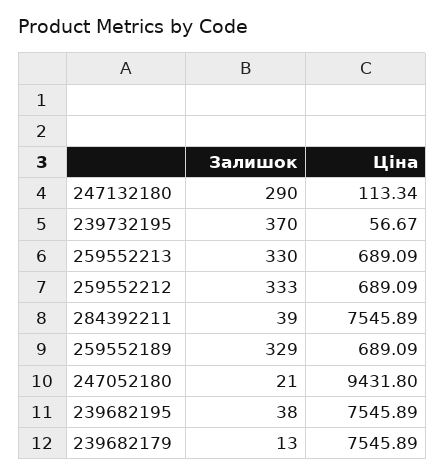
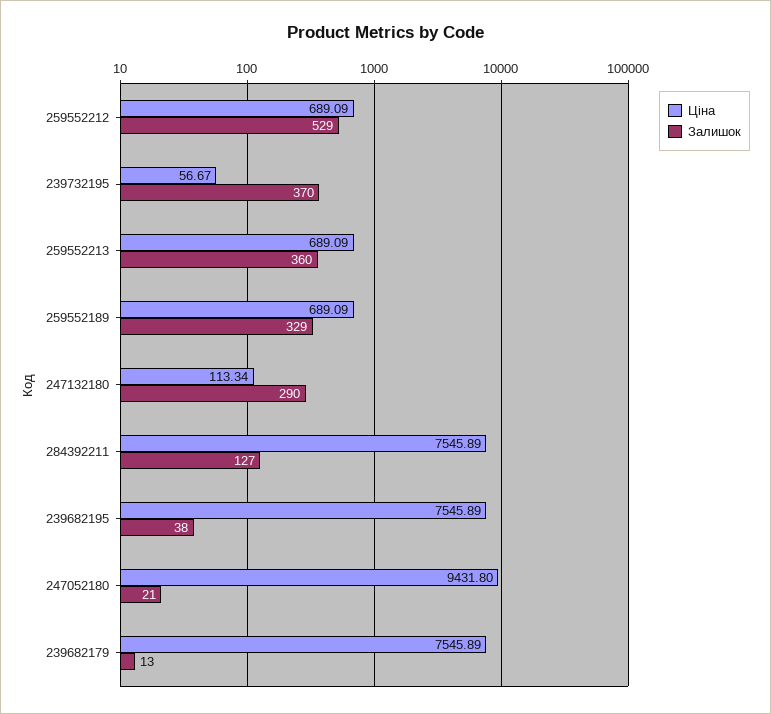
  {
    "Залишок": {
      "247132180": 290,
      "239732195": 370,
-     "259552213": 330,
+     "259552213": 360,
-     "259552212": 333,
+     "259552212": 529,
-     "284392211": 39,
+     "284392211": 127,
      "259552189": 329,
      "247052180": 21,
      "239682195": 38,
      "239682179": 13
    },
    "Ціна": {
      "247132180": 113.34,
      "239732195": 56.67,
      "259552213": 689.09,
      "259552212": 689.09,
      "284392211": 7545.89,
      "259552189": 689.09,
      "247052180": 9431.8,
      "239682195": 7545.89,
      "239682179": 7545.89
    }
  }

